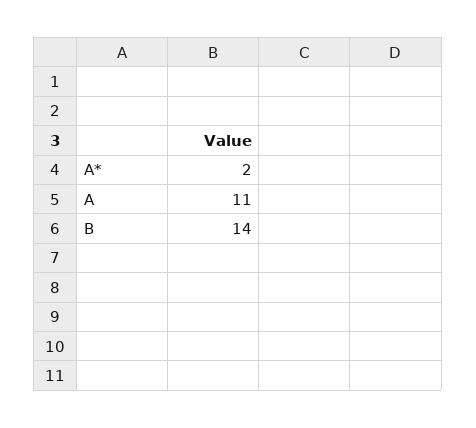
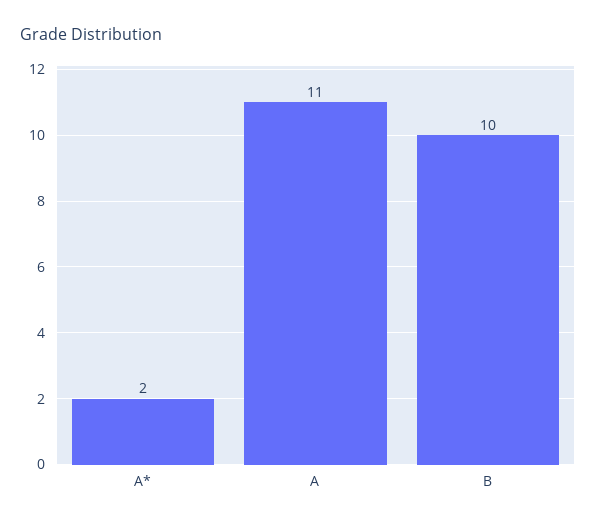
  {
    "A*": 2,
    "A": 11,
-   "B": 14
+   "B": 10
  }

